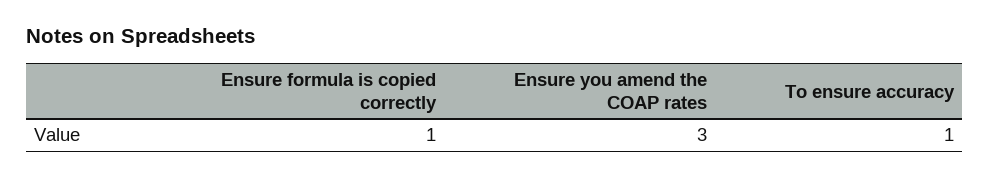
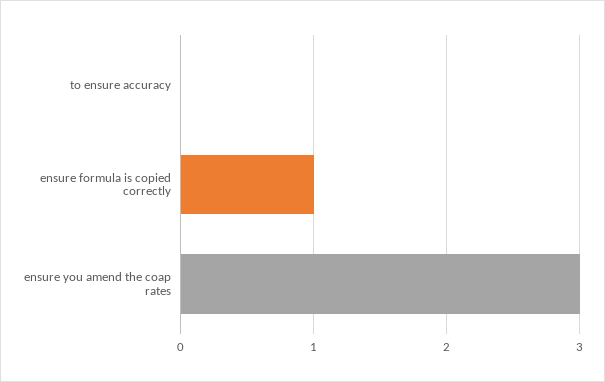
  {
    "Ensure formula is copied correctly": 1,
    "Ensure you amend the COAP rates": 3,
-   "To ensure accuracy": 1
+   "To ensure accuracy": 0
  }

